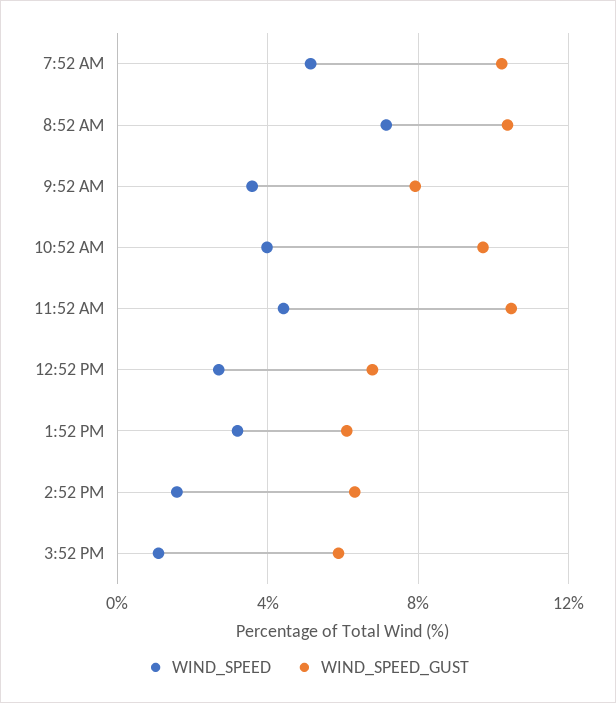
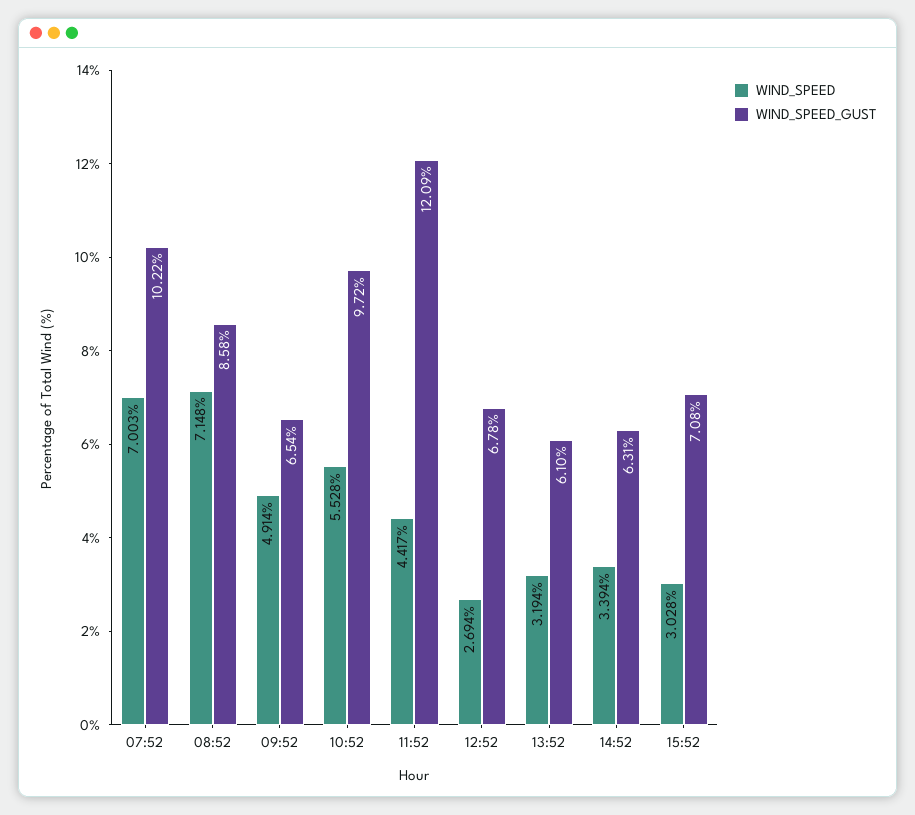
  {
    "WIND_SPEED": {
-     "7:52 AM": 5,
+     "7:52 AM": 7.003,
      "8:52 AM": 7.148,
-     "9:52 AM": 3.5,
+     "9:52 AM": 4.914,
-     "10:52 AM": 4,
+     "10:52 AM": 5.528,
      "11:52 AM": 4.417,
      "12:52 PM": 2.694,
      "1:52 PM": 3.194,
-     "2:52 PM": 1.5,
+     "2:52 PM": 3.394,
-     "3:52 PM": 1
+     "3:52 PM": 3.028
    },
    "WIND_SPEED_GUST": {
      "7:52 AM": 10.22,
-     "8:52 AM": 10.5,
+     "8:52 AM": 8.58,
-     "9:52 AM": 8,
+     "9:52 AM": 6.54,
      "10:52 AM": 9.72,
-     "11:52 AM": 10.5,
+     "11:52 AM": 12.09,
      "12:52 PM": 6.78,
      "1:52 PM": 6.1,
      "2:52 PM": 6.31,
-     "3:52 PM": 6
+     "3:52 PM": 7.08
    }
  }

